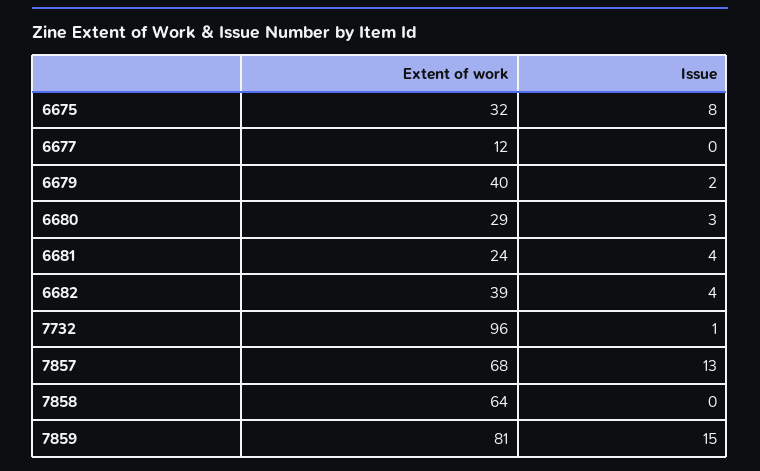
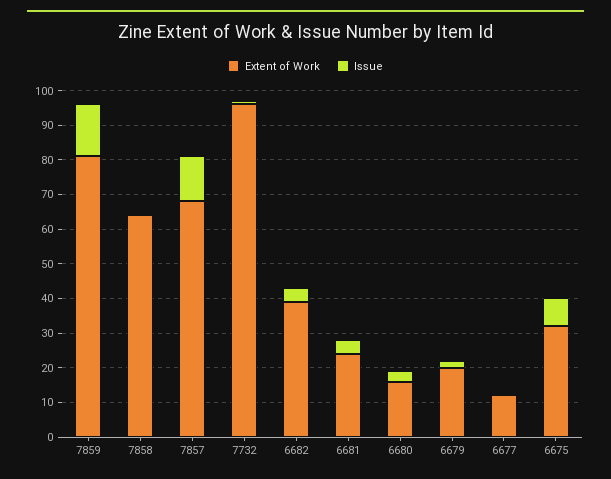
  {
    "Extent of work": {
      "6675": 32,
      "6677": 12,
-     "6679": 40,
+     "6679": 20,
-     "6680": 29,
+     "6680": 15,
      "6681": 24,
      "6682": 39,
      "7732": 96,
      "7857": 68,
      "7858": 64,
      "7859": 81
    },
    "Issue": {
      "6675": 8,
      "6677": 0,
      "6679": 2,
      "6680": 3,
      "6681": 4,
      "6682": 4,
      "7732": 1,
      "7857": 13,
      "7858": 0,
      "7859": 15
    }
  }

